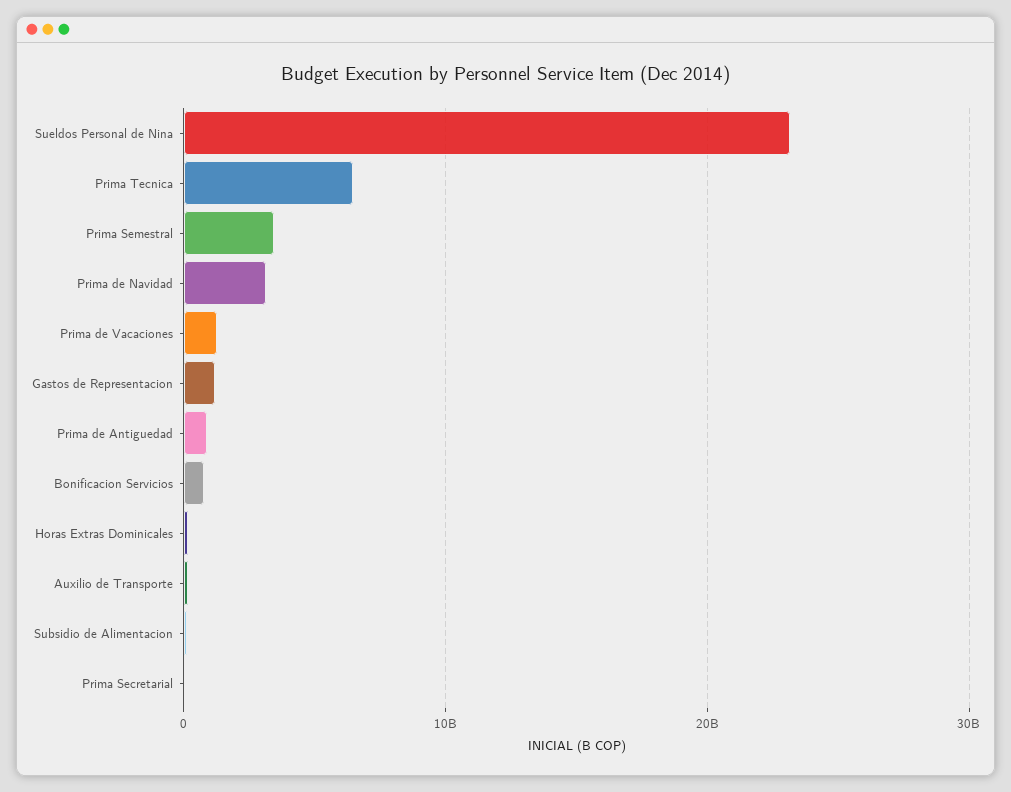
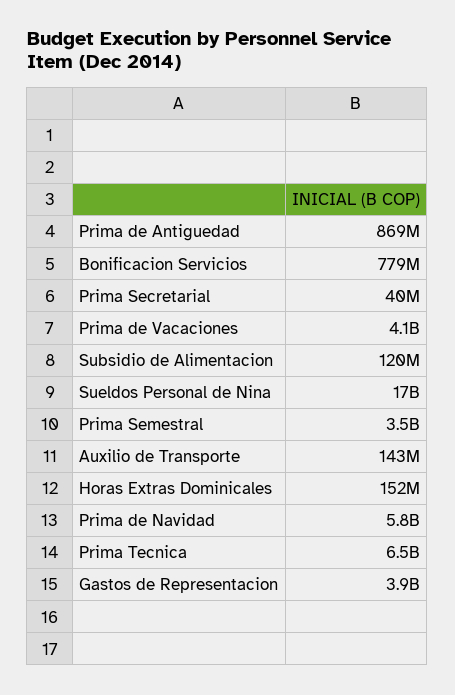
  {
-   "Sueldos Personal de Nina": 23000000000,
+   "Sueldos Personal de Nina": 17000000000,
    "Prima Tecnica": 6500000000,
    "Prima Semestral": 3500000000,
-   "Prima de Navidad": 3000000000,
+   "Prima de Navidad": 5800000000,
-   "Prima de Vacaciones": 1000000000,
+   "Prima de Vacaciones": 4100000000,
-   "Gastos de Representacion": 1000000000,
+   "Gastos de Representacion": 3900000000,
    "Prima de Antiguedad": 869000000,
    "Bonificacion Servicios": 779000000,
    "Horas Extras Dominicales": 152000000,
    "Auxilio de Transporte": 143000000,
    "Subsidio de Alimentacion": 120000000,
    "Prima Secretarial": 40000000
  }

